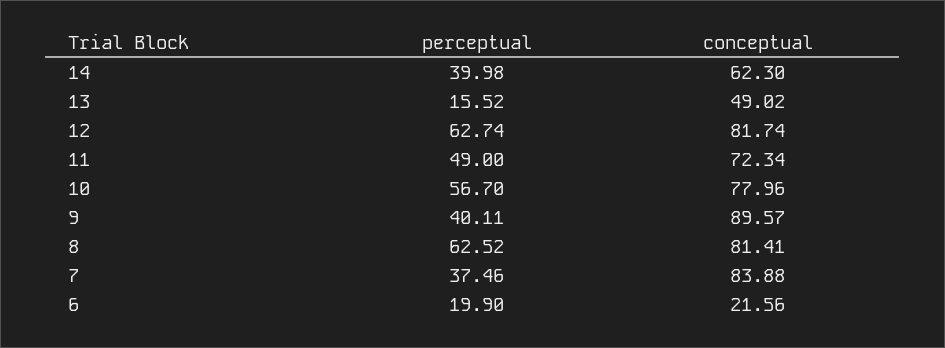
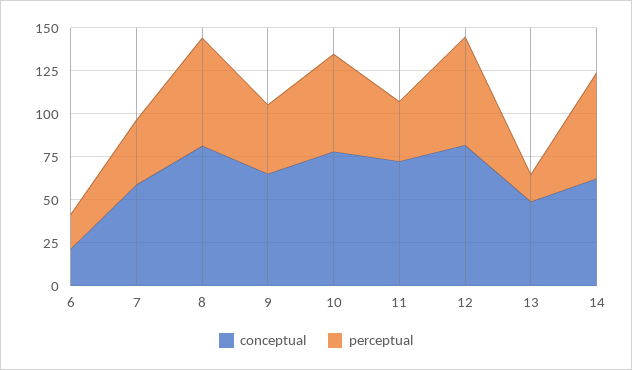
  {
    "perceptual": {
-     "14": 39.98,
+     "14": 60,
      "13": 15.52,
      "12": 62.74,
-     "11": 49,
+     "11": 35,
      "10": 56.7,
      "9": 40.11,
      "8": 62.52,
      "7": 37.46,
      "6": 19.9
    },
    "conceptual": {
      "14": 62.3,
      "13": 49.02,
      "12": 81.74,
      "11": 72.34,
      "10": 77.96,
-     "9": 89.57,
+     "9": 65,
      "8": 81.41,
-     "7": 83.88,
+     "7": 60,
      "6": 21.56
    }
  }

